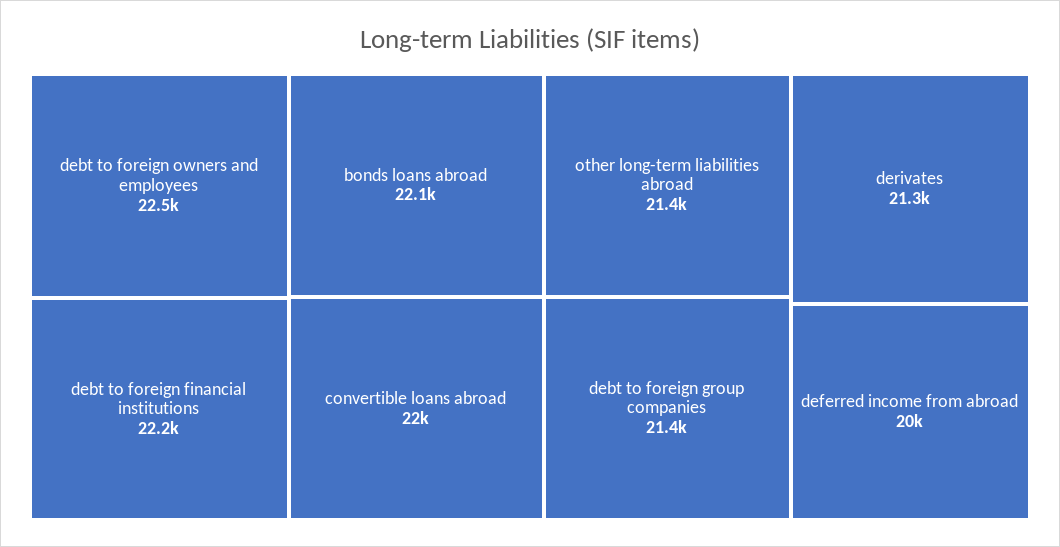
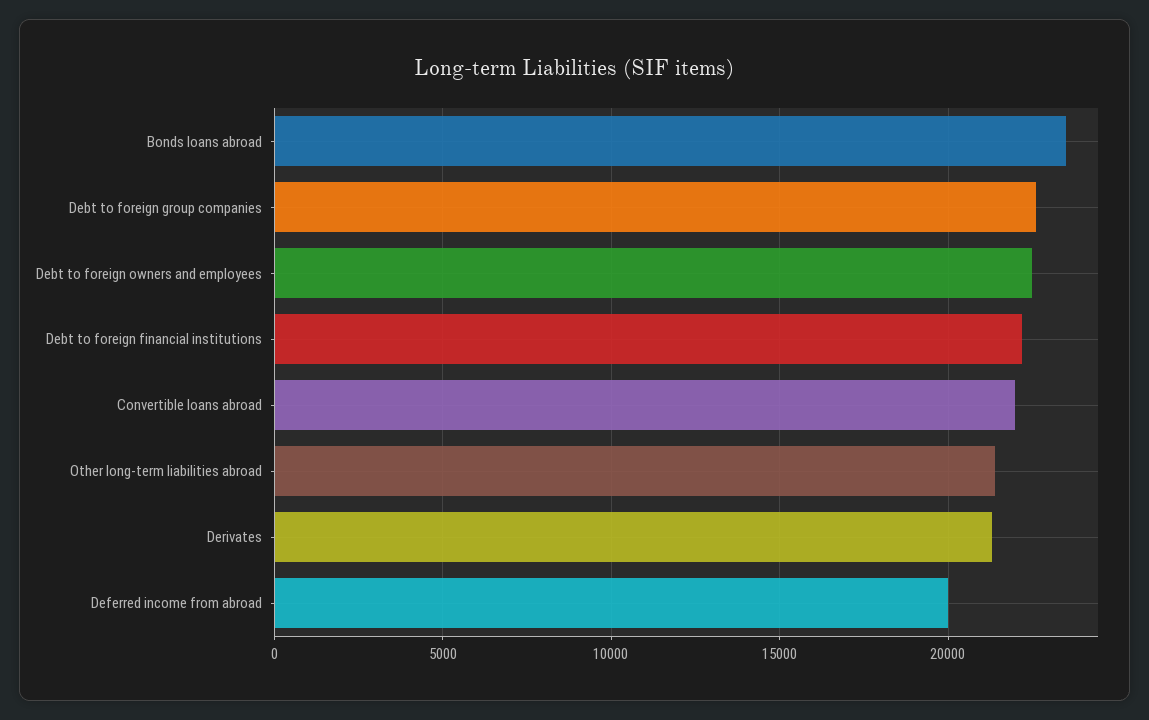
  {
    "debt to foreign owners and employees": 22500,
    "debt to foreign financial institutions": 22200,
-   "bonds loans abroad": 22100,
+   "bonds loans abroad": 23500,
    "convertible loans abroad": 22000,
    "other long-term liabilities abroad": 21400,
-   "debt to foreign group companies": 21400,
+   "debt to foreign group companies": 22500,
    "derivates": 21300,
    "deferred income from abroad": 20000
  }

